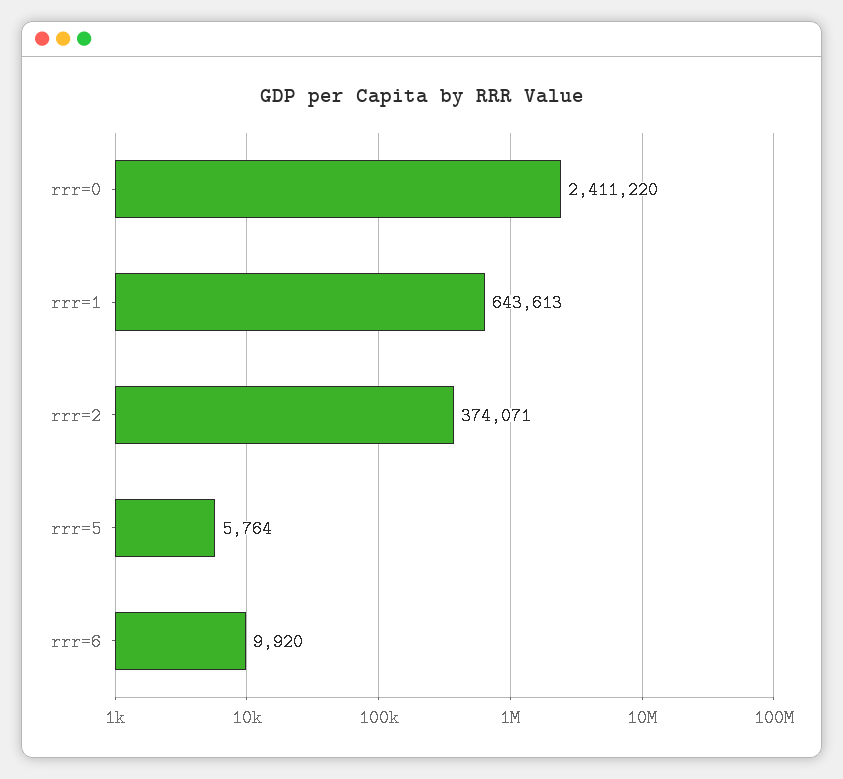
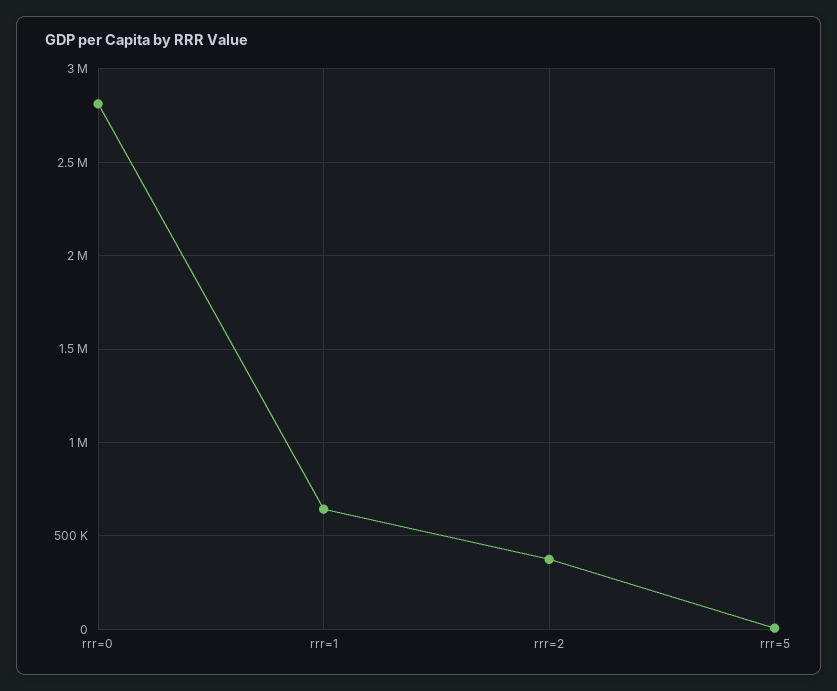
  {
-   "rrr=0": 2411220,
+   "rrr=0": 2800000,
    "rrr=1": 643613,
    "rrr=2": 374071,
-   "rrr=5": 5764,
+   "rrr=5": 5764
-   "rrr=6": 9920
  }

